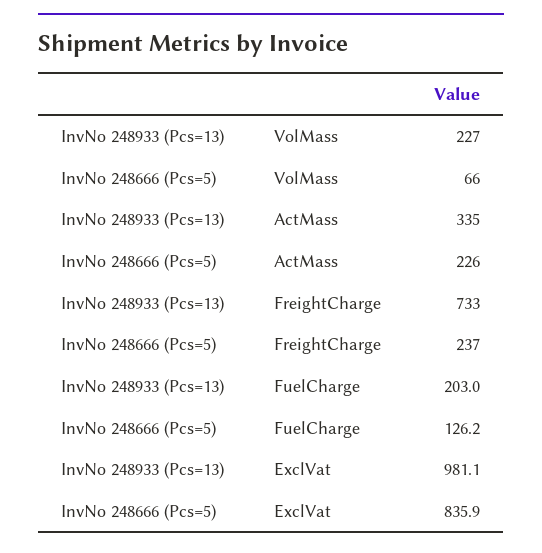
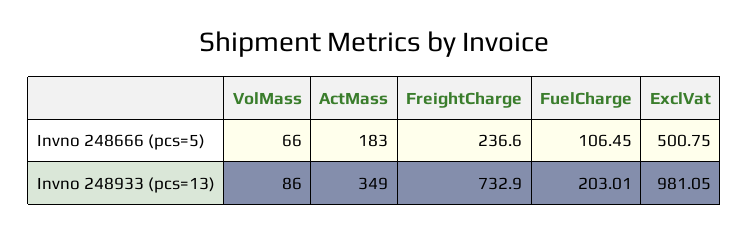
  {
    "InvNo 248933 (Pcs=13)": {
-     "VolMass": 227,
+     "VolMass": 86,
-     "ActMass": 335,
+     "ActMass": 349,
      "FreightCharge": 732.9,
      "FuelCharge": 203.01,
      "ExclVat": 981.05
    },
    "InvNo 248666 (Pcs=5)": {
      "VolMass": 66,
-     "ActMass": 226,
+     "ActMass": 183,
      "FreightCharge": 236.6,
-     "FuelCharge": 126.2,
+     "FuelCharge": 106.45,
-     "ExclVat": 835.9
+     "ExclVat": 500.75
    }
  }

